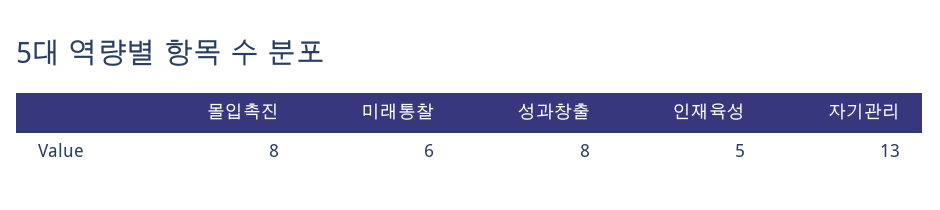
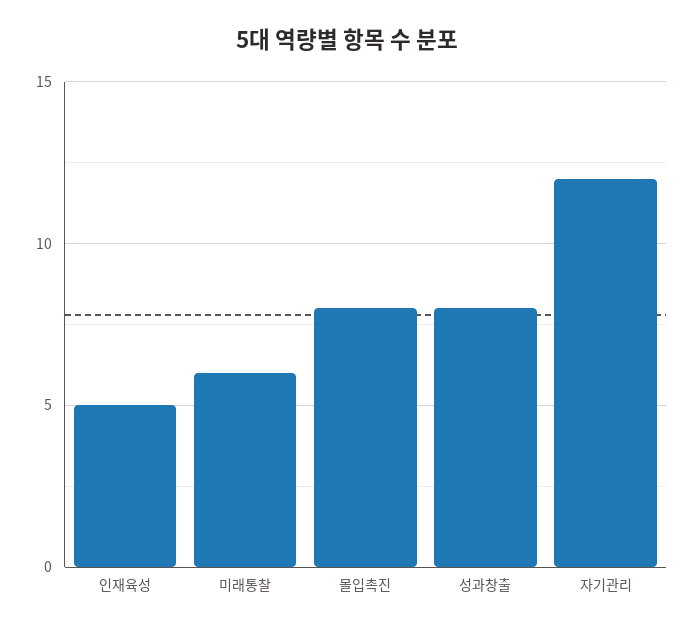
  {
    "몰입촉진": 8,
    "미래통찰": 6,
    "성과창출": 8,
    "인재육성": 5,
-   "자기관리": 13
+   "자기관리": 12
  }

